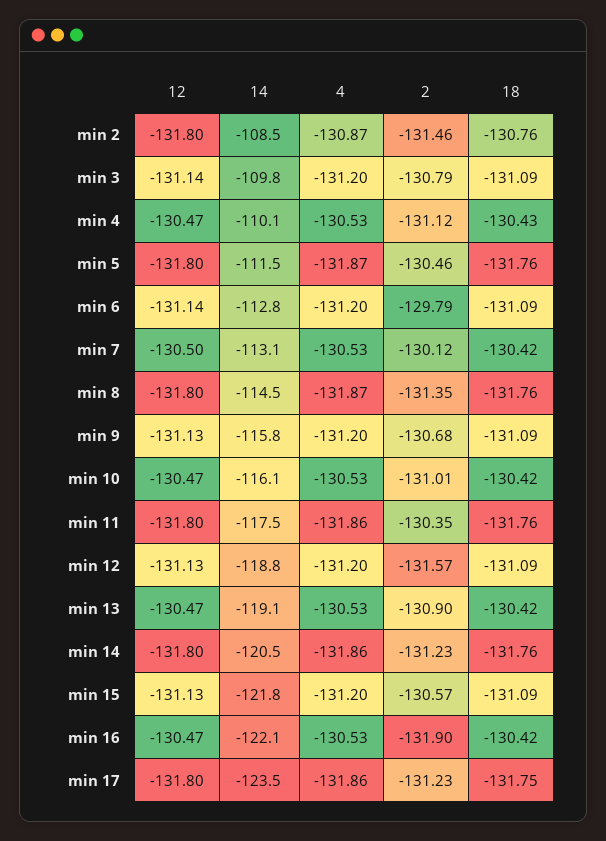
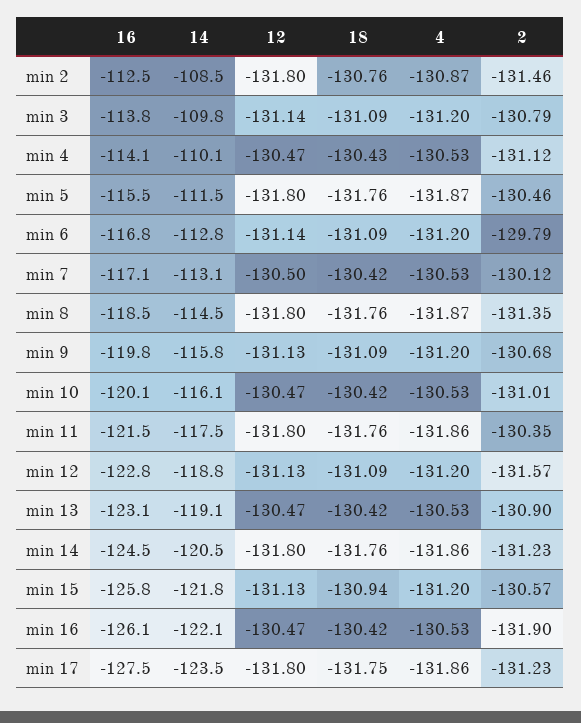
  {
    "12": {
      "min 2": -131.8,
      "min 3": -131.14,
      "min 4": -130.47,
      "min 5": -131.8,
      "min 6": -131.14,
      "min 7": -130.5,
      "min 8": -131.8,
      "min 9": -131.13,
      "min 10": -130.47,
      "min 11": -131.8,
      "min 12": -131.13,
      "min 13": -130.47,
      "min 14": -131.8,
      "min 15": -131.13,
      "min 16": -130.47,
      "min 17": -131.8
    },
    "14": {
      "min 2": -108.5,
      "min 3": -109.8,
      "min 4": -110.1,
      "min 5": -111.5,
      "min 6": -112.8,
      "min 7": -113.1,
      "min 8": -114.5,
      "min 9": -115.8,
      "min 10": -116.1,
      "min 11": -117.5,
      "min 12": -118.8,
      "min 13": -119.1,
      "min 14": -120.5,
      "min 15": -121.8,
      "min 16": -122.1,
      "min 17": -123.5
    },
    "4": {
      "min 2": -130.87,
      "min 3": -131.2,
      "min 4": -130.53,
      "min 5": -131.87,
      "min 6": -131.2,
      "min 7": -130.53,
      "min 8": -131.87,
      "min 9": -131.2,
      "min 10": -130.53,
      "min 11": -131.86,
      "min 12": -131.2,
      "min 13": -130.53,
      "min 14": -131.86,
      "min 15": -131.2,
      "min 16": -130.53,
      "min 17": -131.86
    },
    "2": {
      "min 2": -131.46,
      "min 3": -130.79,
      "min 4": -131.12,
      "min 5": -130.46,
      "min 6": -129.79,
      "min 7": -130.12,
      "min 8": -131.35,
      "min 9": -130.68,
      "min 10": -131.01,
      "min 11": -130.35,
      "min 12": -131.57,
      "min 13": -130.9,
      "min 14": -131.23,
      "min 15": -130.57,
      "min 16": -131.9,
      "min 17": -131.23
    },
    "18": {
      "min 2": -130.76,
      "min 3": -131.09,
      "min 4": -130.43,
      "min 5": -131.76,
      "min 6": -131.09,
      "min 7": -130.42,
      "min 8": -131.76,
      "min 9": -131.09,
      "min 10": -130.42,
      "min 11": -131.76,
      "min 12": -131.09,
      "min 13": -130.42,
      "min 14": -131.76,
-     "min 15": -131.09,
+     "min 15": -130.94,
      "min 16": -130.42,
      "min 17": -131.75
-   }
+   },
+   "16": {
+     "min 2": -112.5,
+     "min 3": -113.8,
+     "min 4": -114.1,
+     "min 5": -115.5,
+     "min 6": -116.8,
+     "min 7": -117.1,
+     "min 8": -118.5,
+     "min 9": -119.8,
+     "min 10": -120.1,
+     "min 11": -121.5,
+     "min 12": -122.8,
+     "min 13": -123.1,
+     "min 14": -124.5,
+     "min 15": -125.8,
+     "min 16": -126.1,
+     "min 17": -127.5
+   }
  }

